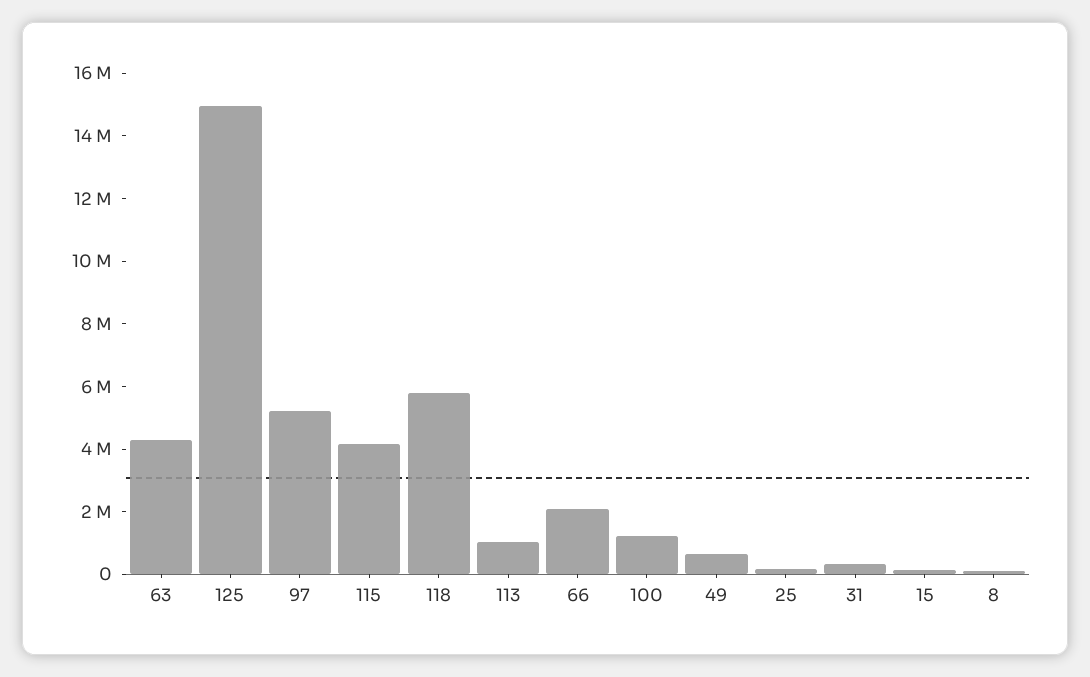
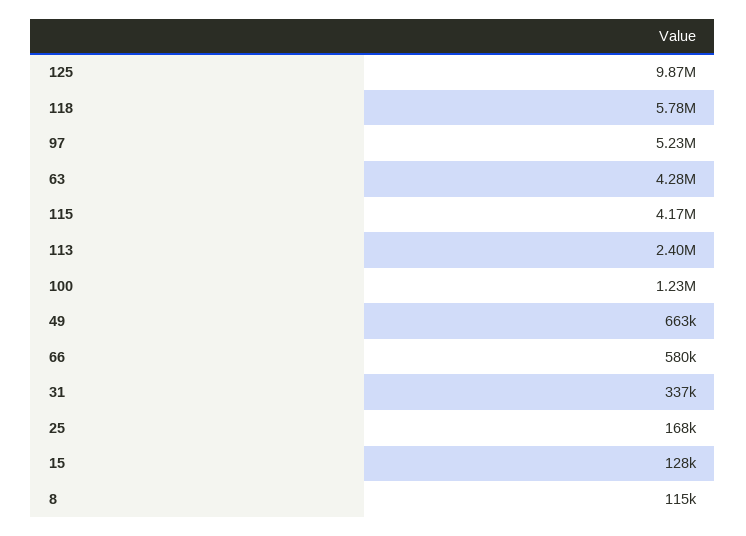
  {
    "63": 4280000,
-   "125": 15000000,
+   "125": 9870000,
    "97": 5230000,
    "115": 4170000,
    "118": 5780000,
-   "113": 1000000,
+   "113": 2400000,
-   "66": 2000000,
+   "66": 580000,
    "100": 1230000,
    "49": 663000,
    "25": 168000,
    "31": 337000,
    "15": 128000,
    "8": 115000
  }

